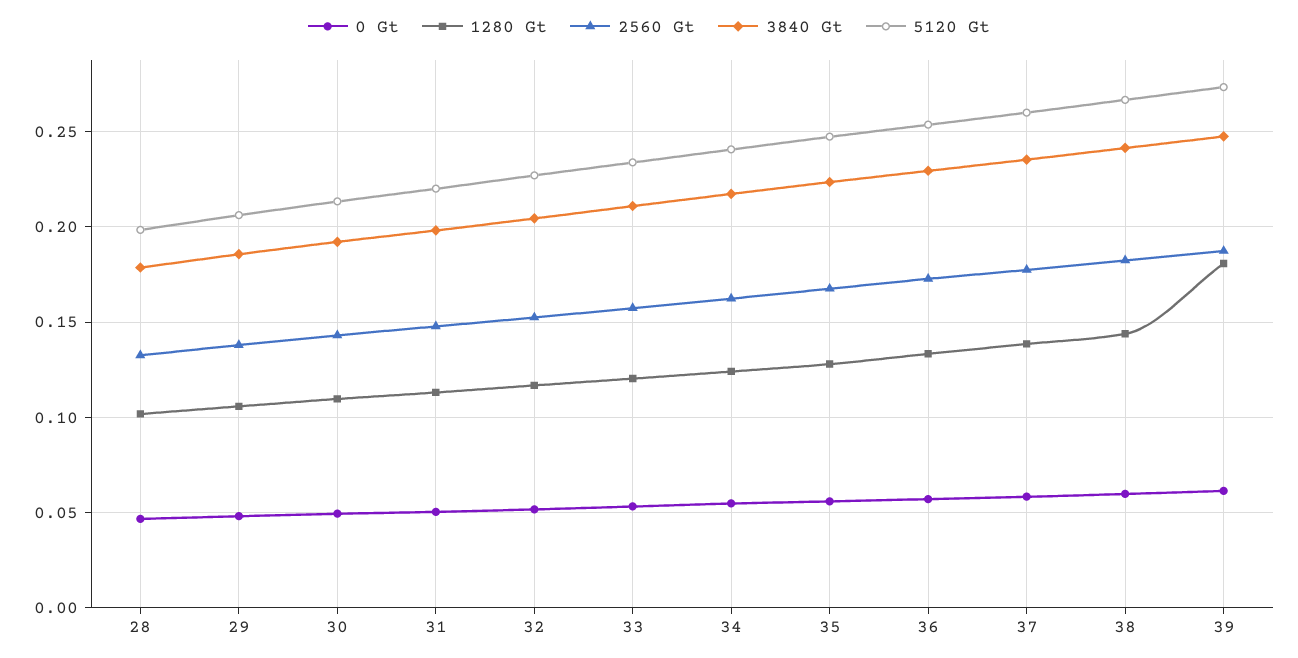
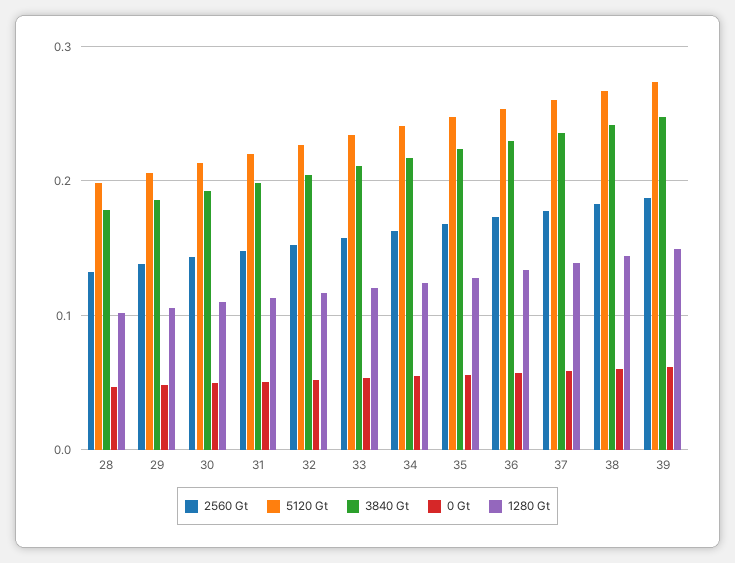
  {
    "0 Gt": {
      "28": 0.045,
      "29": 0.05,
      "30": 0.05,
      "31": 0.05,
      "32": 0.05,
      "33": 0.055,
      "34": 0.055,
      "35": 0.055,
      "36": 0.055,
      "37": 0.06,
      "38": 0.06,
      "39": 0.06
    },
    "1280 Gt": {
      "28": 0.1,
      "29": 0.105,
      "30": 0.11,
      "31": 0.115,
      "32": 0.115,
      "33": 0.12,
      "34": 0.125,
      "35": 0.13,
      "36": 0.135,
      "37": 0.14,
      "38": 0.145,
-     "39": 0.18
+     "39": 0.15
    },
    "2560 Gt": {
      "28": 0.135,
      "29": 0.14,
      "30": 0.145,
      "31": 0.15,
      "32": 0.155,
      "33": 0.155,
      "34": 0.16,
      "35": 0.17,
      "36": 0.175,
      "37": 0.18,
      "38": 0.185,
      "39": 0.185
    },
    "3840 Gt": {
      "28": 0.18,
      "29": 0.185,
      "30": 0.19,
      "31": 0.2,
      "32": 0.205,
      "33": 0.21,
      "34": 0.215,
      "35": 0.225,
      "36": 0.23,
      "37": 0.235,
      "38": 0.24,
      "39": 0.25
    },
    "5120 Gt": {
      "28": 0.2,
      "29": 0.205,
      "30": 0.215,
      "31": 0.22,
      "32": 0.225,
      "33": 0.235,
      "34": 0.24,
      "35": 0.245,
      "36": 0.255,
      "37": 0.26,
      "38": 0.265,
      "39": 0.275
    }
  }

